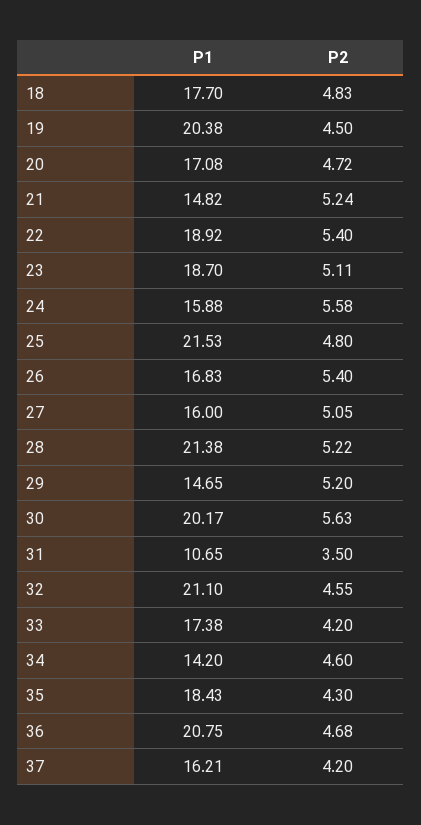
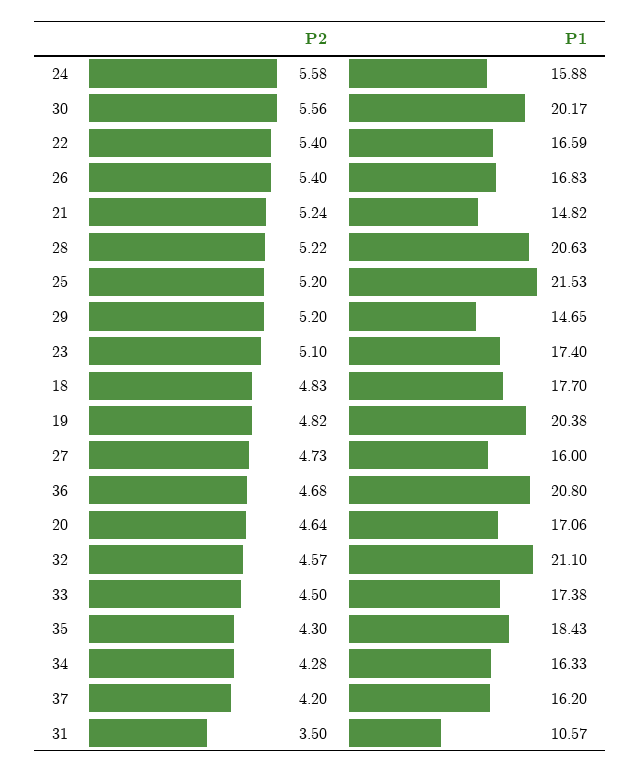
  {
    "P1": {
      "18": 17.7,
      "19": 20.38,
-     "20": 17.08,
+     "20": 17.06,
      "21": 14.82,
-     "22": 18.92,
+     "22": 16.59,
-     "23": 18.7,
+     "23": 17.4,
      "24": 15.88,
      "25": 21.53,
      "26": 16.83,
      "27": 16,
-     "28": 21.38,
+     "28": 20.63,
      "29": 14.65,
      "30": 20.17,
-     "31": 10.65,
+     "31": 10.57,
      "32": 21.1,
      "33": 17.38,
-     "34": 14.2,
+     "34": 16.33,
      "35": 18.43,
-     "36": 20.75,
+     "36": 20.8,
-     "37": 16.21
+     "37": 16.2
    },
    "P2": {
      "18": 4.83,
-     "19": 4.5,
+     "19": 4.82,
-     "20": 4.72,
+     "20": 4.64,
      "21": 5.24,
      "22": 5.4,
-     "23": 5.11,
+     "23": 5.1,
      "24": 5.58,
-     "25": 4.8,
+     "25": 5.2,
      "26": 5.4,
-     "27": 5.05,
+     "27": 4.73,
      "28": 5.22,
      "29": 5.2,
-     "30": 5.63,
+     "30": 5.56,
      "31": 3.5,
-     "32": 4.55,
+     "32": 4.57,
-     "33": 4.2,
+     "33": 4.5,
-     "34": 4.6,
+     "34": 4.28,
      "35": 4.3,
      "36": 4.68,
      "37": 4.2
    }
  }

